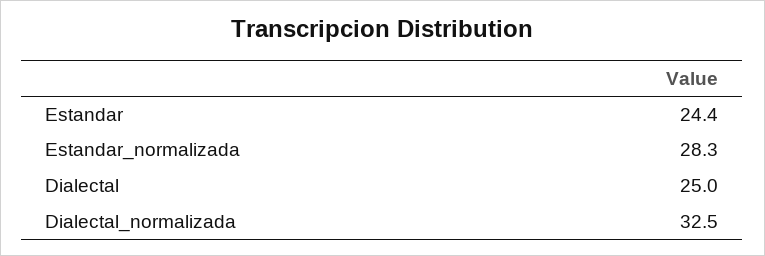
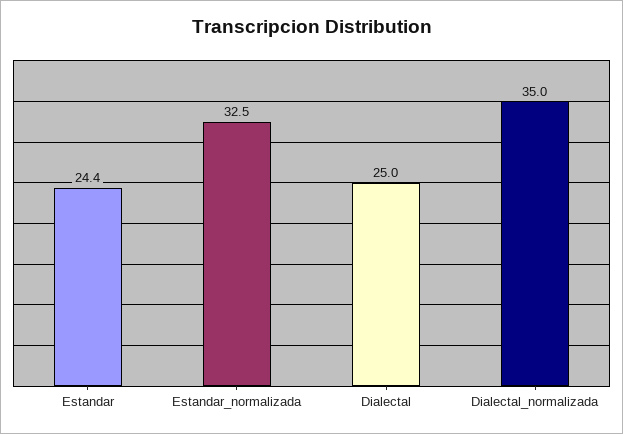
  {
    "Estandar": 24.4,
-   "Estandar_normalizada": 28.3,
+   "Estandar_normalizada": 32.5,
    "Dialectal": 25,
-   "Dialectal_normalizada": 32.5
+   "Dialectal_normalizada": 35
  }

